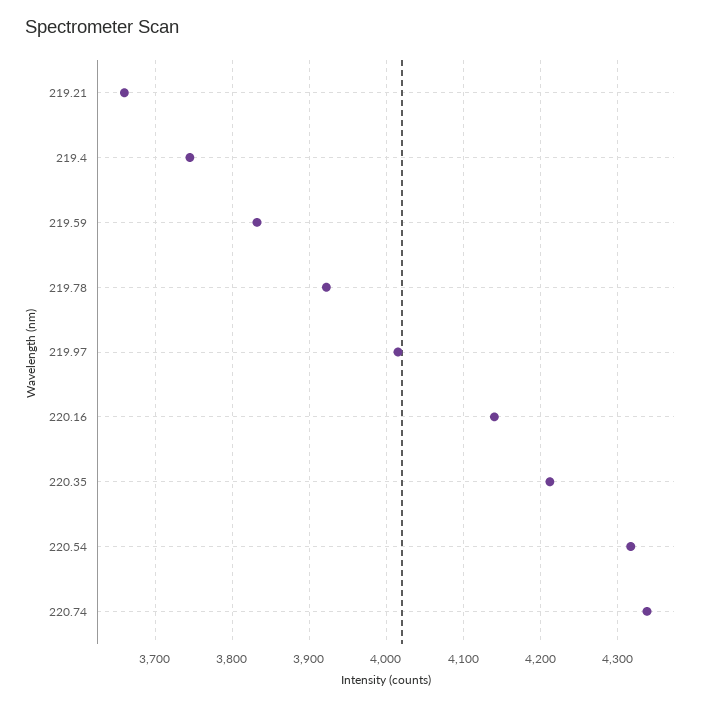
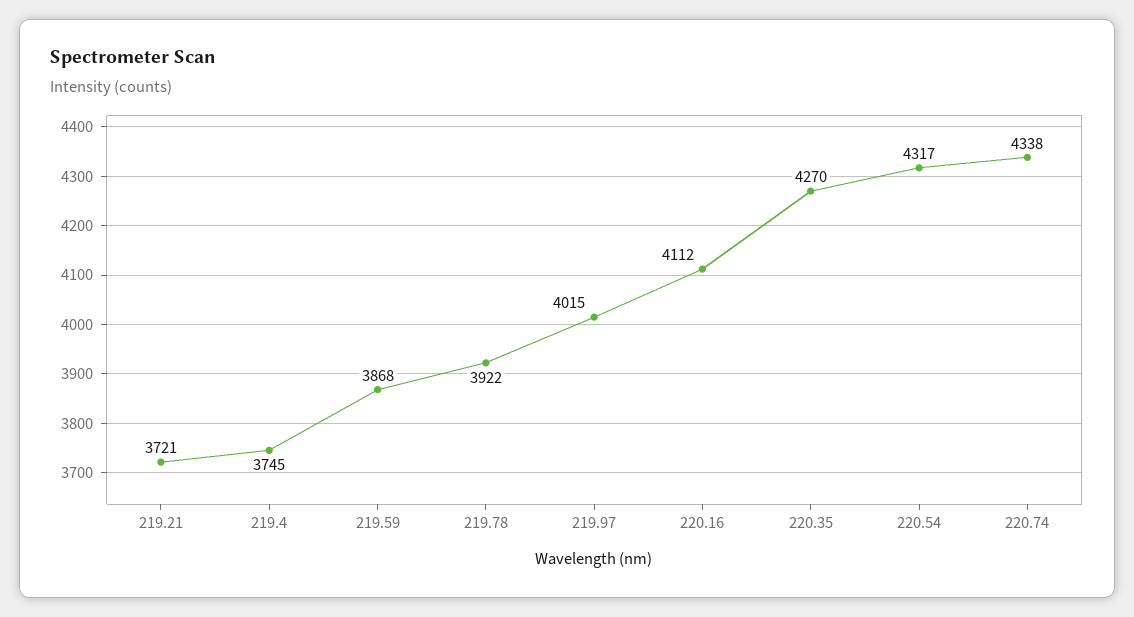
  {
-   "219.21": 3660,
+   "219.21": 3721,
    "219.4": 3745,
-   "219.59": 3830,
+   "219.59": 3868,
    "219.78": 3922,
    "219.97": 4015,
-   "220.16": 4140,
+   "220.16": 4112,
-   "220.35": 4210,
+   "220.35": 4270,
    "220.54": 4317,
    "220.74": 4338
  }

